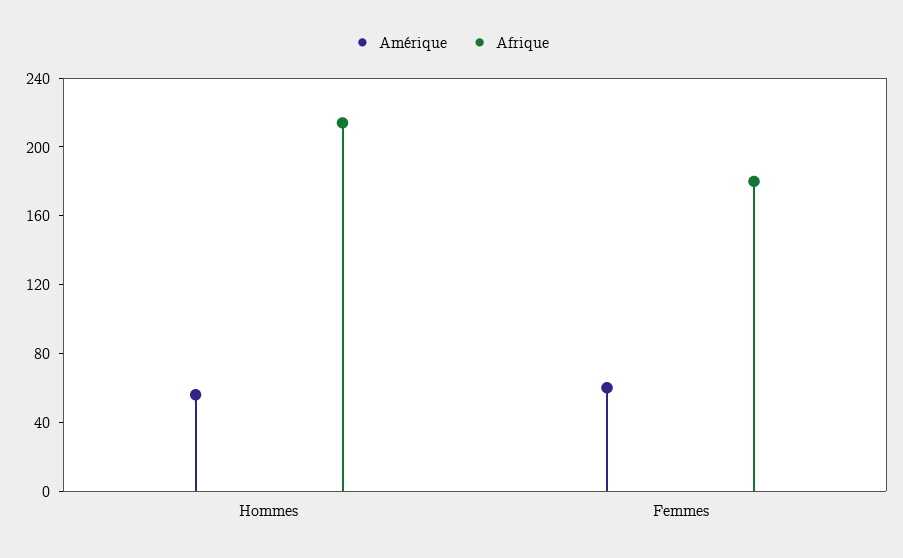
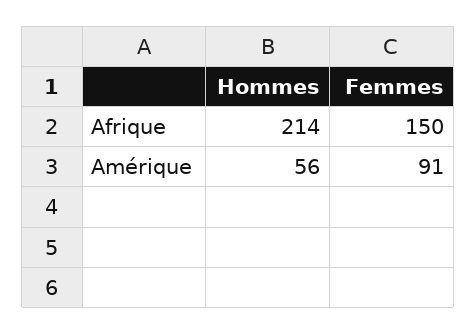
  {
    "Amérique": {
      "Hommes": 56,
-     "Femmes": 60
+     "Femmes": 91
    },
    "Afrique": {
      "Hommes": 214,
-     "Femmes": 180
+     "Femmes": 150
    }
  }

